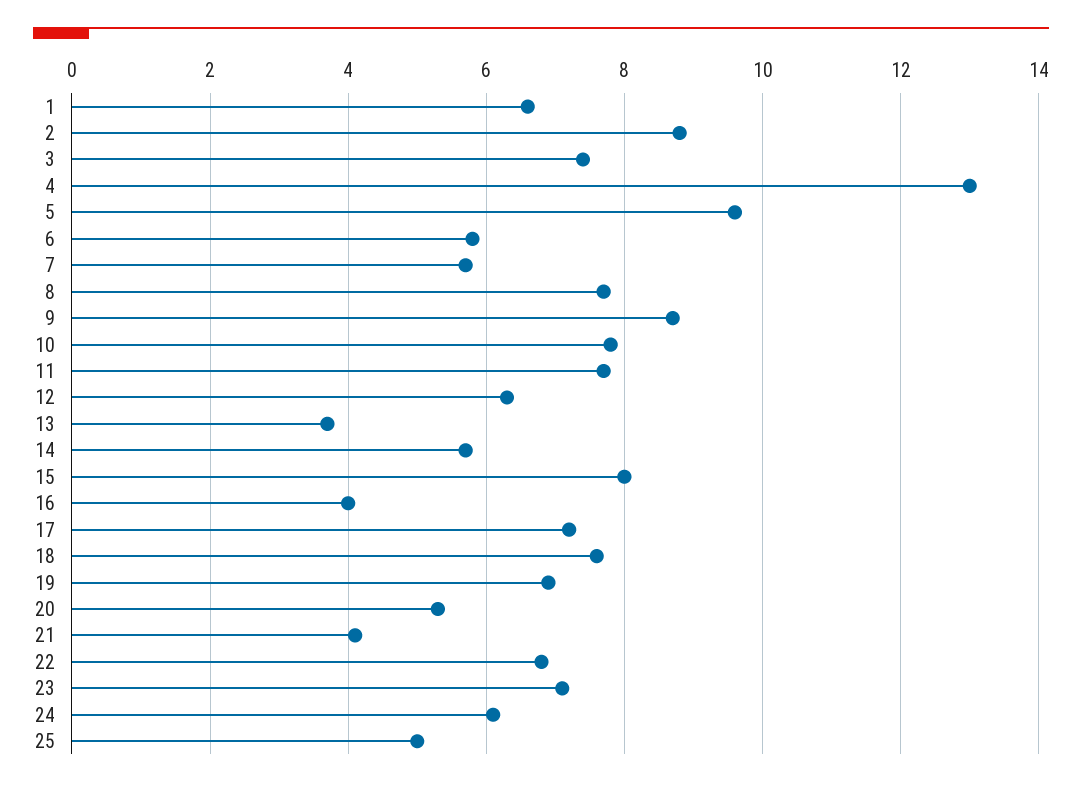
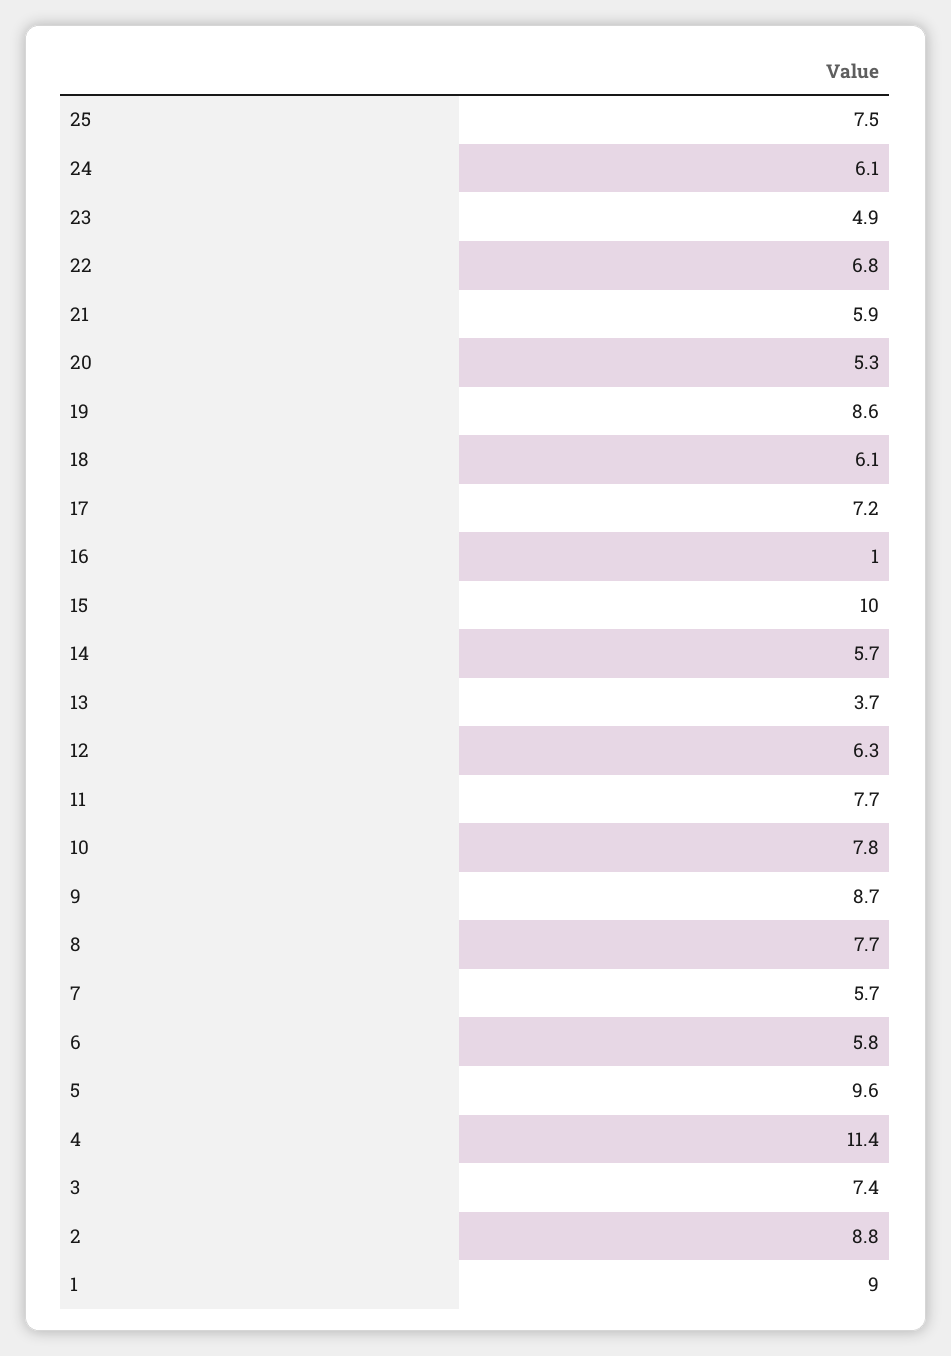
  {
-   "1": 6.5,
+   "1": 9,
    "2": 8.8,
    "3": 7.4,
-   "4": 13,
+   "4": 11.4,
    "5": 9.6,
    "6": 5.8,
    "7": 5.7,
    "8": 7.7,
    "9": 8.7,
    "10": 7.8,
    "11": 7.7,
    "12": 6.3,
    "13": 3.7,
    "14": 5.7,
-   "15": 8,
+   "15": 10,
-   "16": 4,
+   "16": 1,
    "17": 7.2,
-   "18": 7.5,
+   "18": 6.1,
-   "19": 7,
+   "19": 8.6,
    "20": 5.3,
-   "21": 4,
+   "21": 5.9,
    "22": 6.8,
-   "23": 7,
+   "23": 4.9,
    "24": 6.1,
-   "25": 5
+   "25": 7.5
  }

